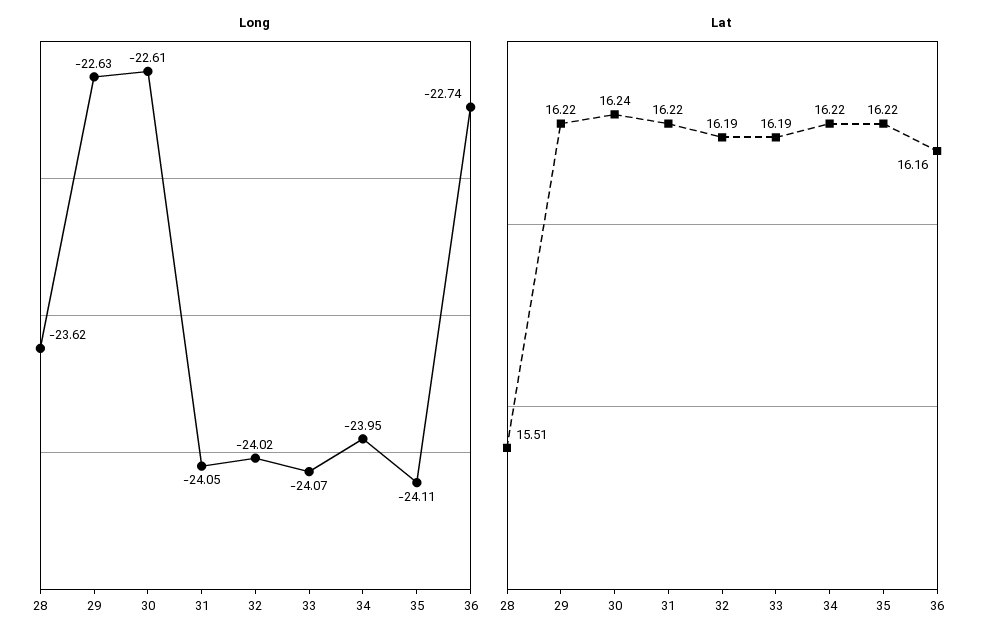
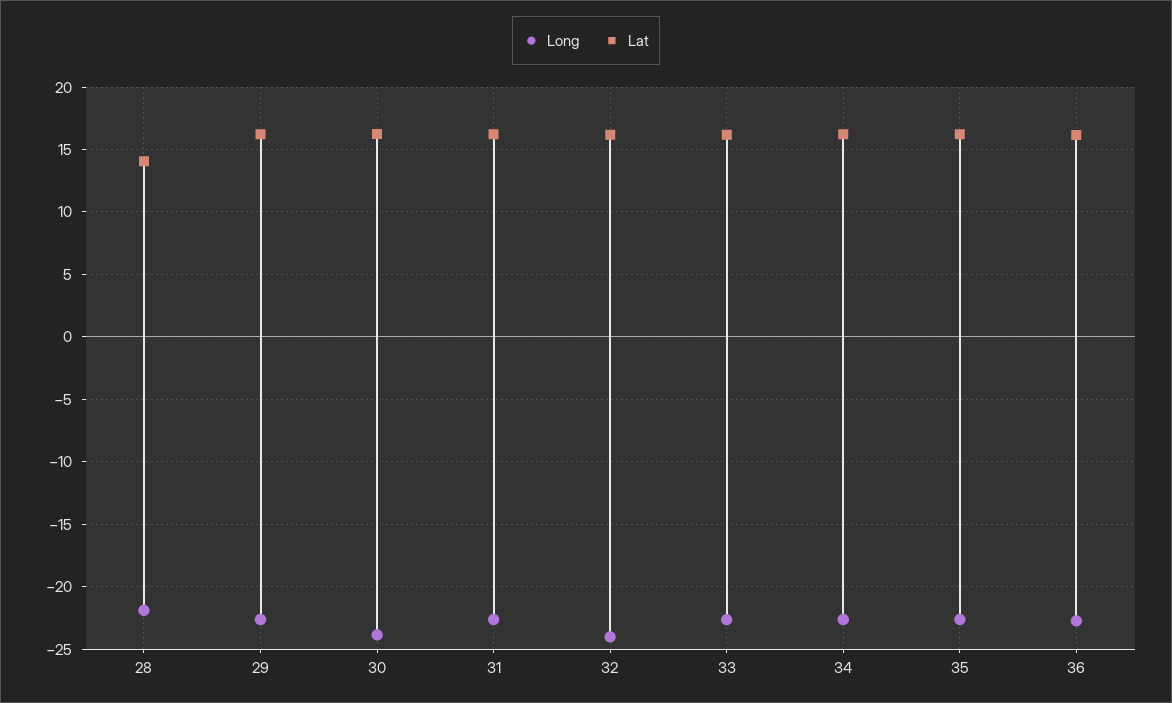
  {
    "Long": {
-     "28": -23.62,
+     "28": -22,
      "29": -22.63,
-     "30": -22.61,
+     "30": -24,
-     "31": -24.05,
+     "31": -22.5,
      "32": -24.02,
-     "33": -24.07,
+     "33": -22.5,
-     "34": -23.95,
+     "34": -22.5,
-     "35": -24.11,
+     "35": -22.5,
      "36": -22.74
    },
    "Lat": {
-     "28": 15.51,
+     "28": 14,
      "29": 16.22,
      "30": 16.24,
      "31": 16.22,
      "32": 16.19,
      "33": 16.19,
      "34": 16.22,
      "35": 16.22,
      "36": 16.16
    }
  }

